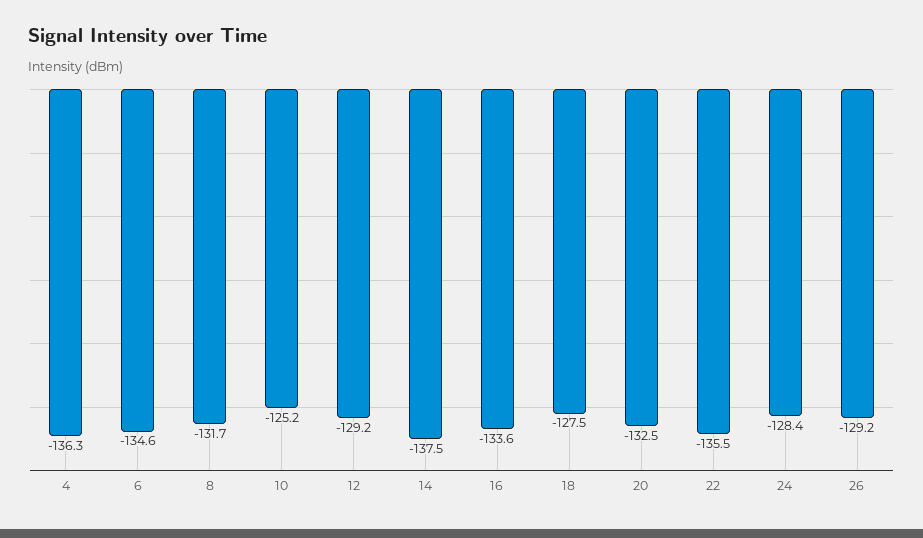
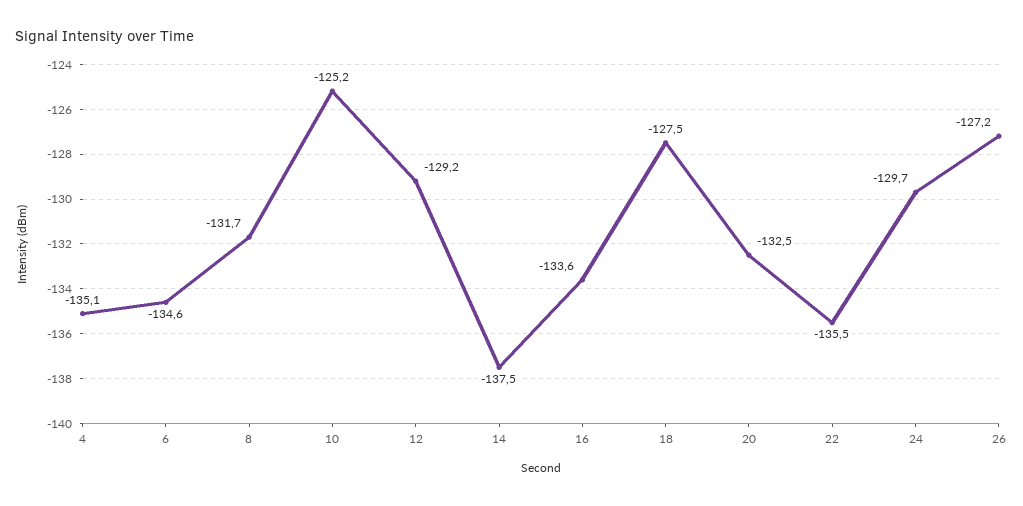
  {
-   "4": -136.3,
+   "4": -135.1,
    "6": -134.6,
    "8": -131.7,
    "10": -125.2,
    "12": -129.2,
    "14": -137.5,
    "16": -133.6,
    "18": -127.5,
    "20": -132.5,
    "22": -135.5,
-   "24": -128.4,
+   "24": -129.7,
-   "26": -129.2
+   "26": -127.2
  }

